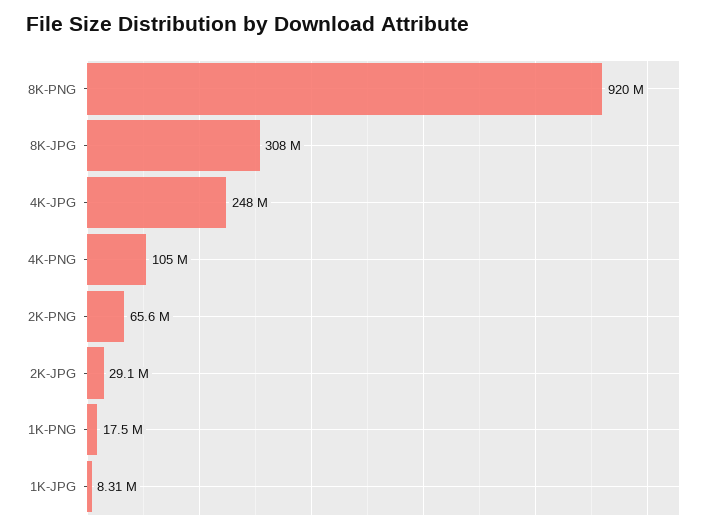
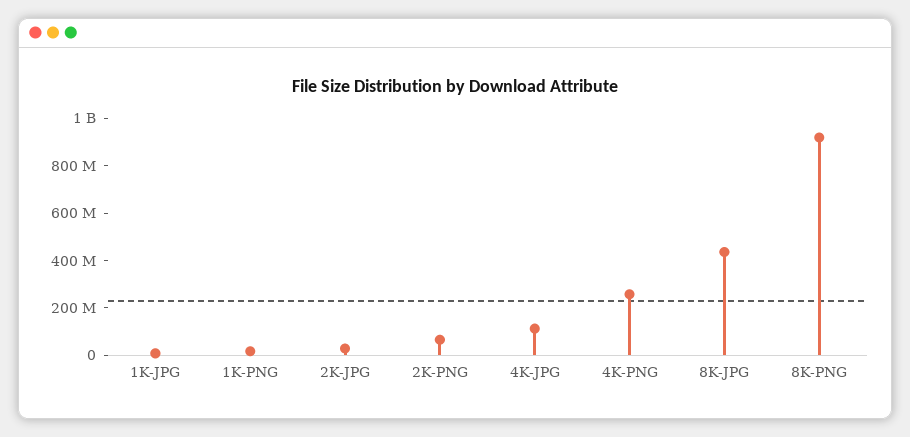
  {
    "8K-PNG": 920000000,
-   "8K-JPG": 308000000,
+   "8K-JPG": 450000000,
-   "4K-JPG": 248000000,
+   "4K-JPG": 100000000,
-   "4K-PNG": 105000000,
+   "4K-PNG": 250000000,
    "2K-PNG": 65600000,
    "2K-JPG": 29100000,
    "1K-PNG": 17500000,
    "1K-JPG": 8310000
  }

